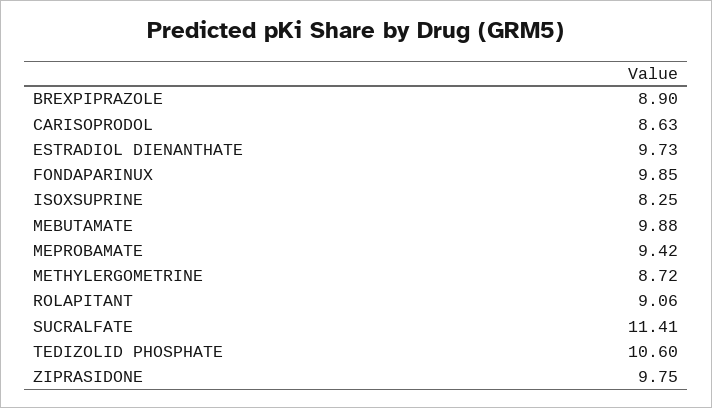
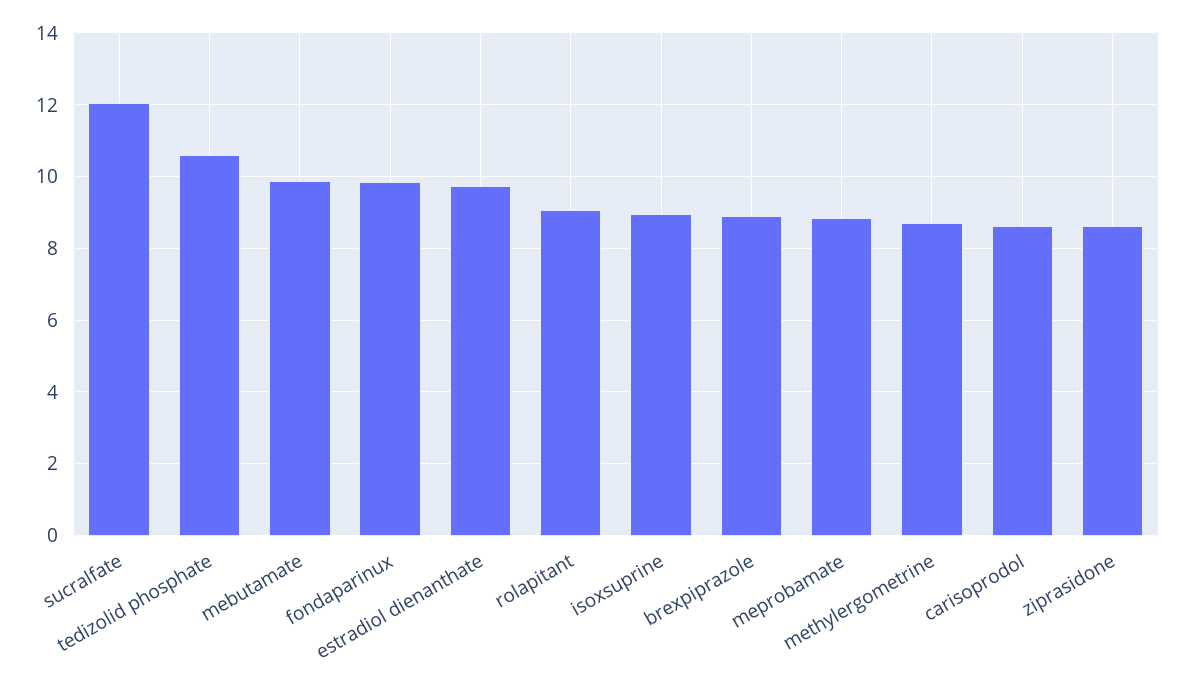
  {
    "BREXPIPRAZOLE": 8.9,
    "CARISOPRODOL": 8.63,
    "ESTRADIOL DIENANTHATE": 9.73,
    "FONDAPARINUX": 9.85,
-   "ISOXSUPRINE": 8.25,
+   "ISOXSUPRINE": 9,
    "MEBUTAMATE": 9.88,
-   "MEPROBAMATE": 9.42,
+   "MEPROBAMATE": 8.8,
    "METHYLERGOMETRINE": 8.72,
    "ROLAPITANT": 9.06,
-   "SUCRALFATE": 11.41,
+   "SUCRALFATE": 12,
    "TEDIZOLID PHOSPHATE": 10.6,
-   "ZIPRASIDONE": 9.75
+   "ZIPRASIDONE": 8.6
  }

